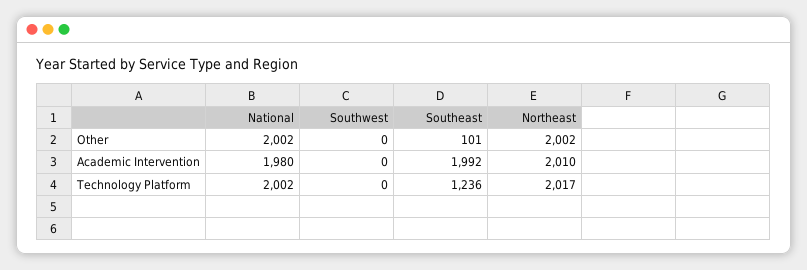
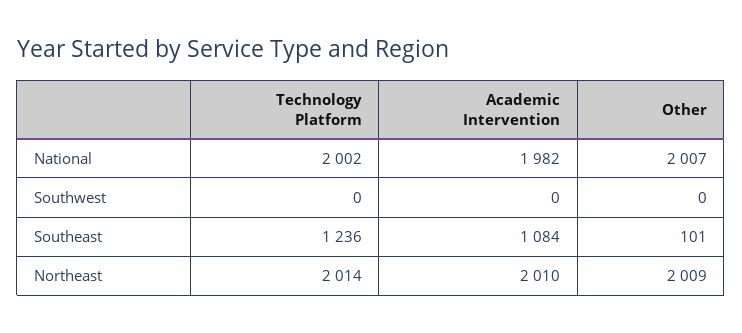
  {
    "National": {
-     "Other": 2002,
+     "Other": 2007,
-     "Academic Intervention": 1980,
+     "Academic Intervention": 1982,
      "Technology Platform": 2002
    },
    "Southwest": {
      "Other": 0,
      "Academic Intervention": 0,
      "Technology Platform": 0
    },
    "Southeast": {
      "Other": 101,
-     "Academic Intervention": 1992,
+     "Academic Intervention": 1084,
      "Technology Platform": 1236
    },
    "Northeast": {
-     "Other": 2002,
+     "Other": 2009,
      "Academic Intervention": 2010,
-     "Technology Platform": 2017
+     "Technology Platform": 2014
    }
  }

